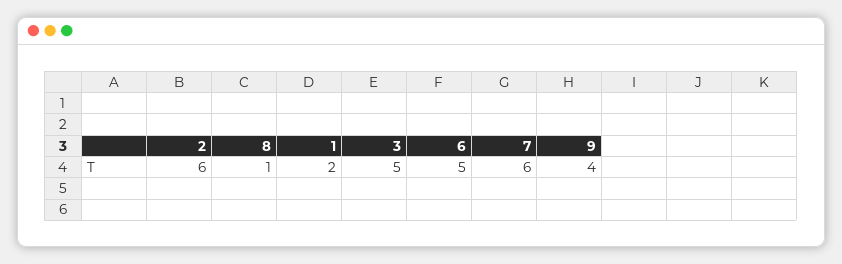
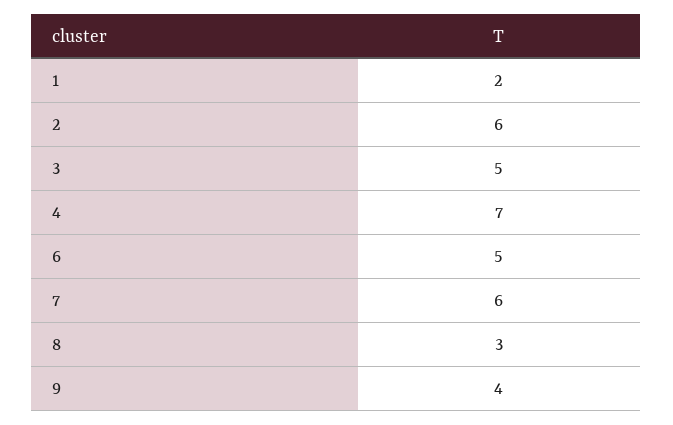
  {
    "2": 6,
-   "8": 1,
+   "8": 3,
    "1": 2,
    "3": 5,
    "6": 5,
    "7": 6,
-   "9": 4
+   "9": 4,
+   "4": 7
  }

